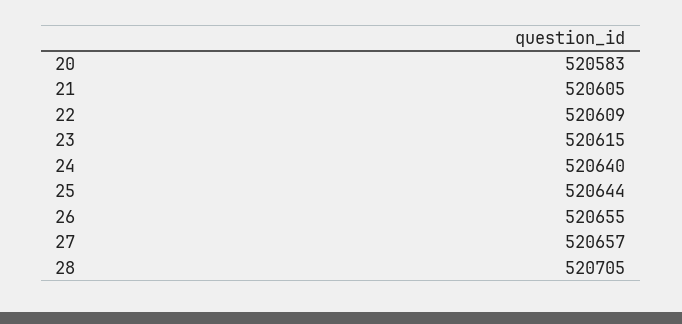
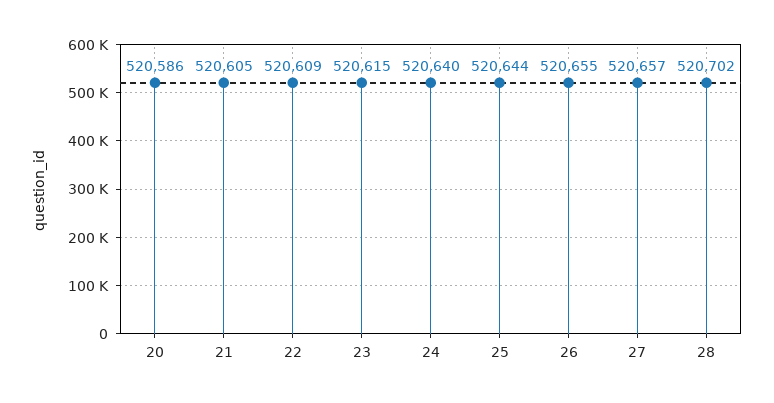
  {
-   "20": 520583,
+   "20": 520586,
    "21": 520605,
    "22": 520609,
    "23": 520615,
    "24": 520640,
    "25": 520644,
    "26": 520655,
    "27": 520657,
-   "28": 520705
+   "28": 520702
  }

